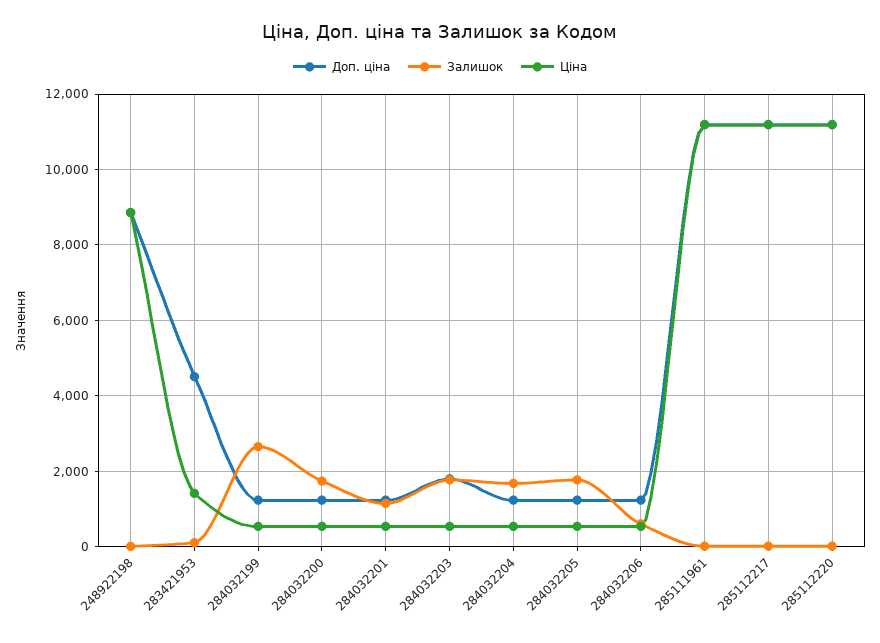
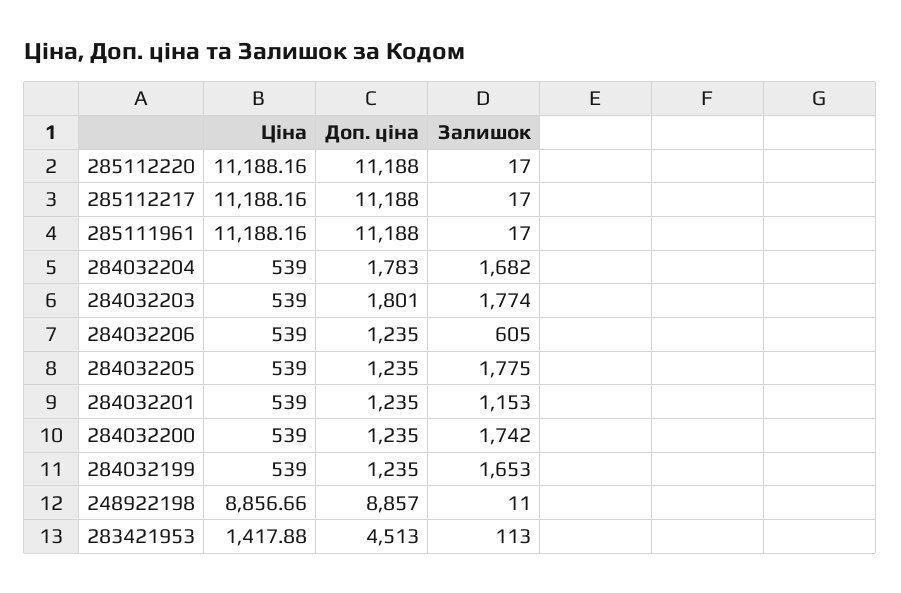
  {
    "Доп. ціна": {
      "248922198": 8857,
      "283421953": 4513,
      "284032199": 1235,
      "284032200": 1235,
      "284032201": 1235,
      "284032203": 1801,
-     "284032204": 1200,
+     "284032204": 1783,
      "284032205": 1235,
      "284032206": 1235,
      "285111961": 11188,
      "285112217": 11188,
      "285112220": 11188
    },
    "Залишок": {
      "248922198": 11,
      "283421953": 113,
-     "284032199": 2600,
+     "284032199": 1653,
      "284032200": 1742,
      "284032201": 1153,
      "284032203": 1774,
      "284032204": 1682,
      "284032205": 1775,
      "284032206": 605,
      "285111961": 17,
      "285112217": 17,
      "285112220": 17
    },
    "Ціна": {
      "248922198": 8856.66,
      "283421953": 1417.88,
      "284032199": 539,
      "284032200": 539,
      "284032201": 539,
      "284032203": 539,
      "284032204": 539,
      "284032205": 539,
      "284032206": 539,
      "285111961": 11188.16,
      "285112217": 11188.16,
      "285112220": 11188.16
    }
  }

